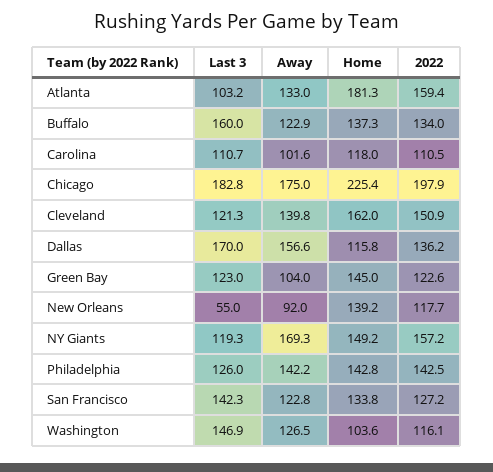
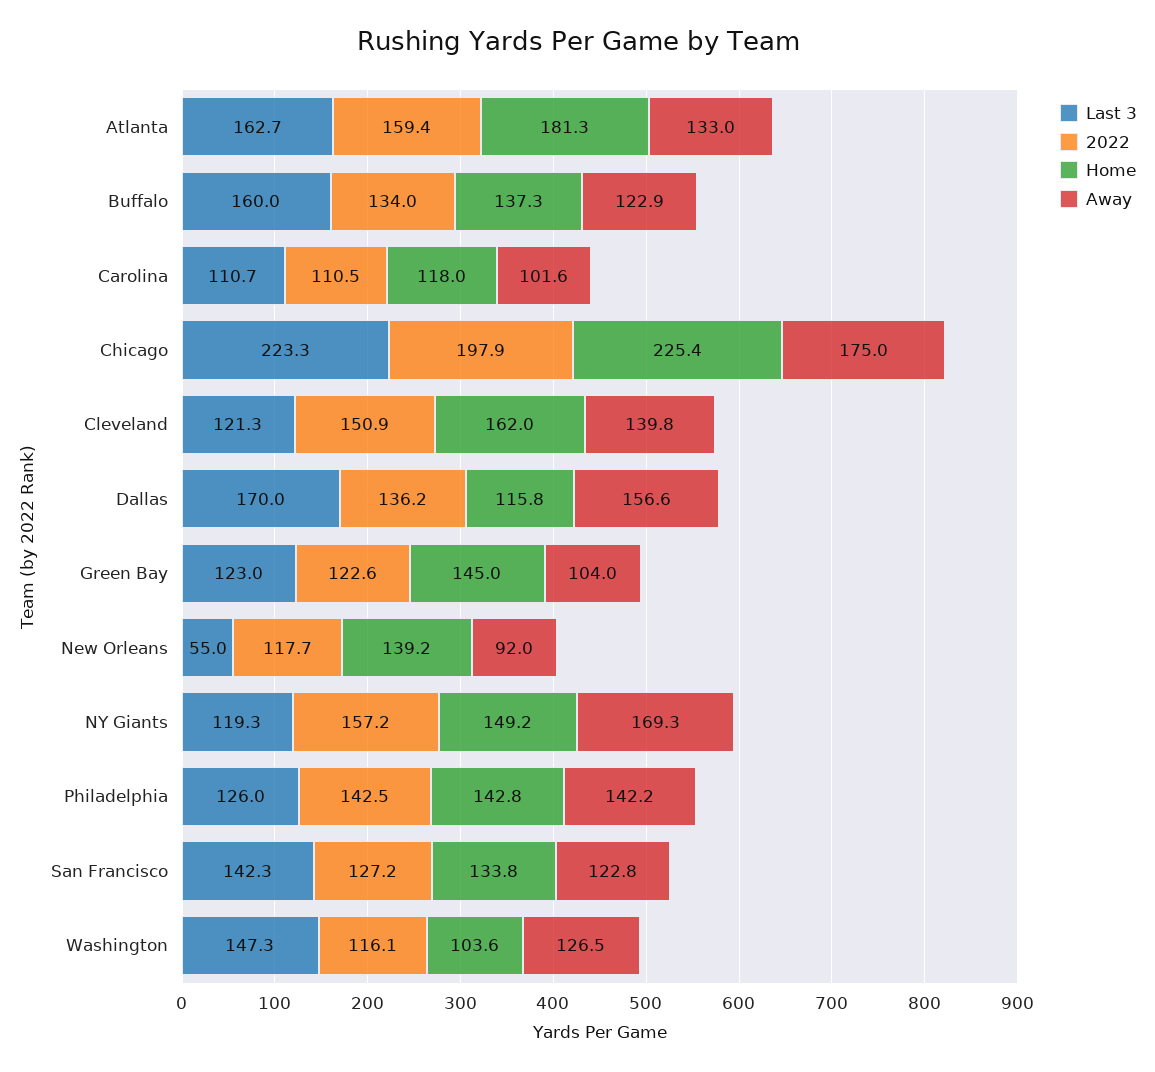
  {
    "Last 3": {
-     "Atlanta": 103.2,
+     "Atlanta": 162.7,
      "Buffalo": 160,
      "Carolina": 110.7,
-     "Chicago": 182.8,
+     "Chicago": 223.3,
      "Cleveland": 121.3,
      "Dallas": 170,
      "Green Bay": 123,
      "New Orleans": 55,
      "NY Giants": 119.3,
      "Philadelphia": 126,
      "San Francisco": 142.3,
-     "Washington": 146.9
+     "Washington": 147.3
    },
    "Away": {
      "Atlanta": 133,
      "Buffalo": 122.9,
      "Carolina": 101.6,
      "Chicago": 175,
      "Cleveland": 139.8,
      "Dallas": 156.6,
      "Green Bay": 104,
      "New Orleans": 92,
      "NY Giants": 169.3,
      "Philadelphia": 142.2,
      "San Francisco": 122.8,
      "Washington": 126.5
    },
    "Home": {
      "Atlanta": 181.3,
      "Buffalo": 137.3,
      "Carolina": 118,
      "Chicago": 225.4,
      "Cleveland": 162,
      "Dallas": 115.8,
      "Green Bay": 145,
      "New Orleans": 139.2,
      "NY Giants": 149.2,
      "Philadelphia": 142.8,
      "San Francisco": 133.8,
      "Washington": 103.6
    },
    "2022": {
      "Atlanta": 159.4,
      "Buffalo": 134,
      "Carolina": 110.5,
      "Chicago": 197.9,
      "Cleveland": 150.9,
      "Dallas": 136.2,
      "Green Bay": 122.6,
      "New Orleans": 117.7,
      "NY Giants": 157.2,
      "Philadelphia": 142.5,
      "San Francisco": 127.2,
      "Washington": 116.1
    }
  }

